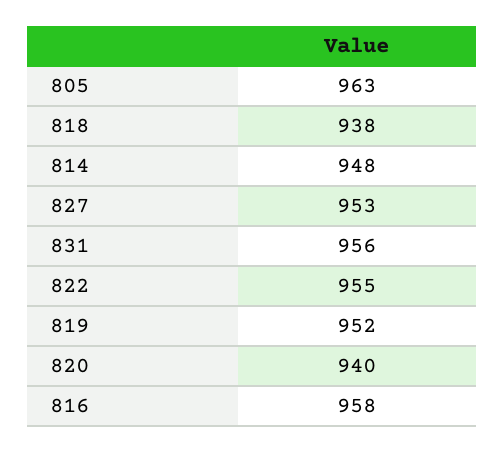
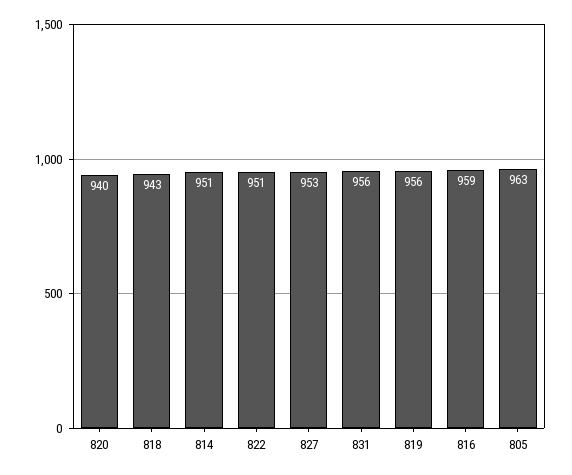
  {
    "805": 963,
-   "818": 938,
+   "818": 943,
-   "814": 948,
+   "814": 951,
    "827": 953,
    "831": 956,
-   "822": 955,
+   "822": 951,
-   "819": 952,
+   "819": 956,
    "820": 940,
-   "816": 958
+   "816": 959
  }

